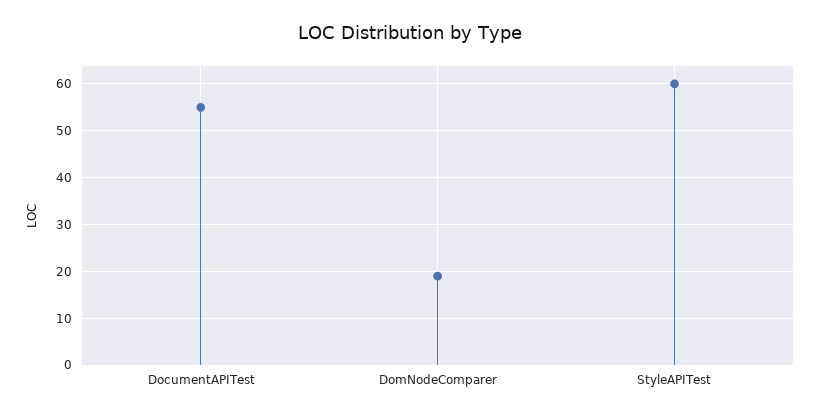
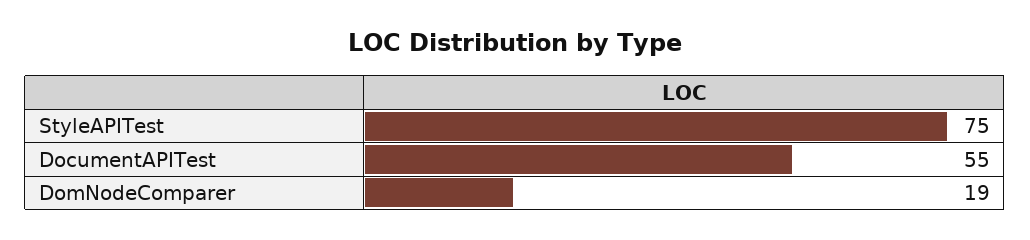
  {
    "DocumentAPITest": 55,
    "DomNodeComparer": 19,
-   "StyleAPITest": 60
+   "StyleAPITest": 75
  }

